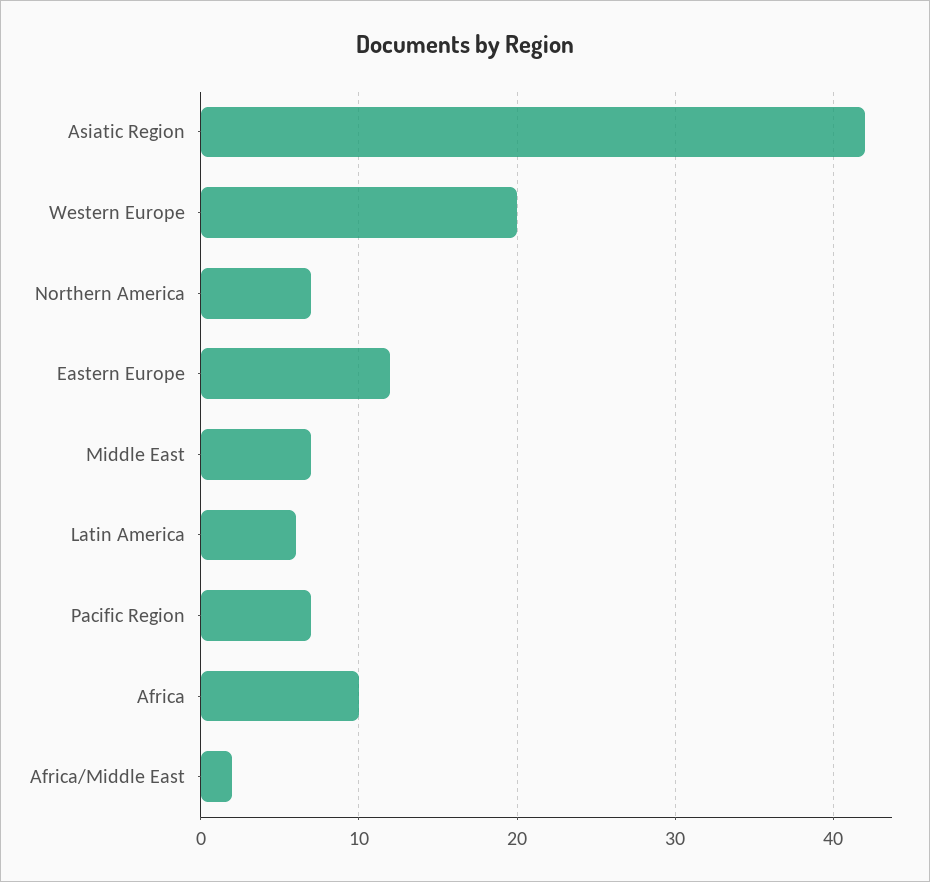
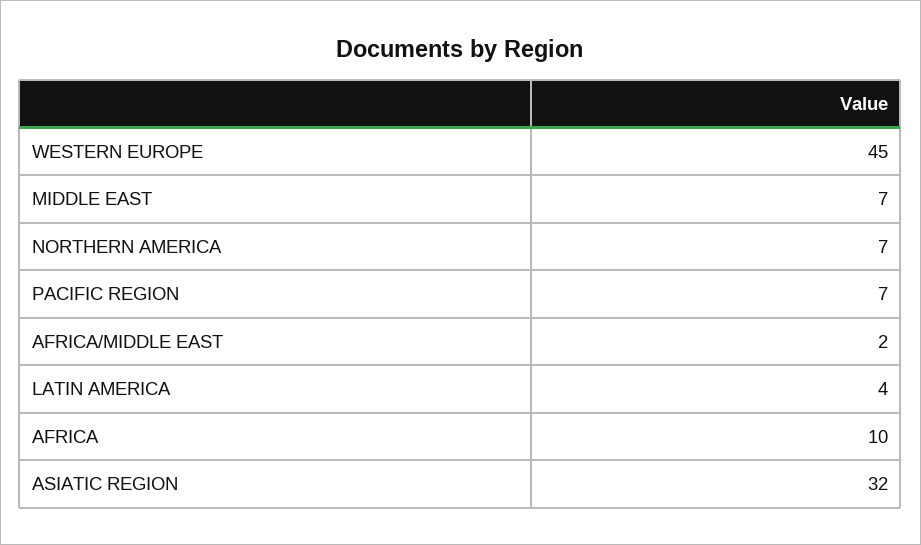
  {
-   "Asiatic Region": 42,
+   "Asiatic Region": 32,
-   "Western Europe": 20,
+   "Western Europe": 45,
    "Northern America": 7,
-   "Eastern Europe": 12,
    "Middle East": 7,
-   "Latin America": 6,
+   "Latin America": 4,
    "Pacific Region": 7,
    "Africa": 10,
    "Africa/Middle East": 2
  }

